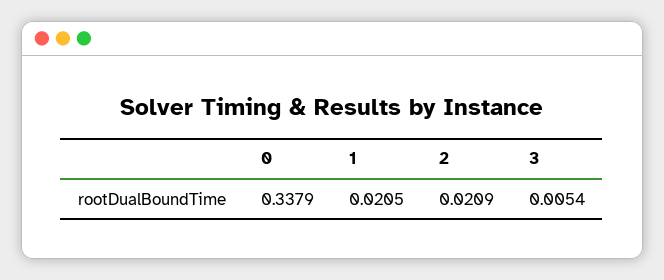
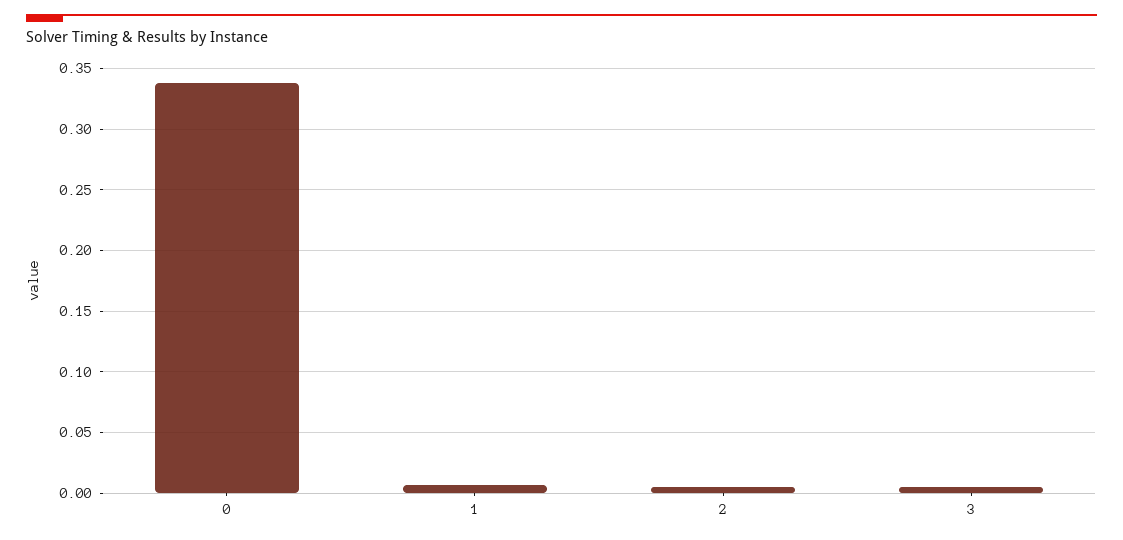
  {
    "0": 0.3379,
-   "1": 0.0205,
+   "1": 0.005,
-   "2": 0.0209,
+   "2": 0.005,
    "3": 0.0054
  }

